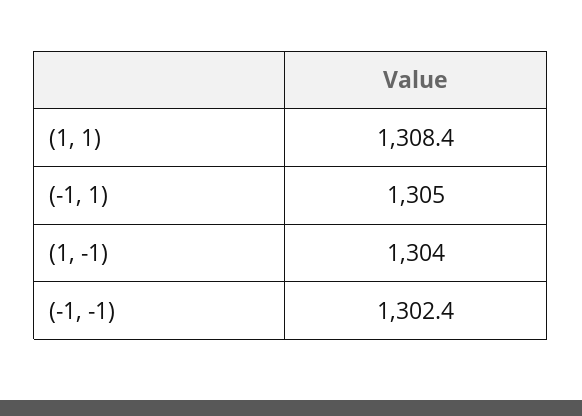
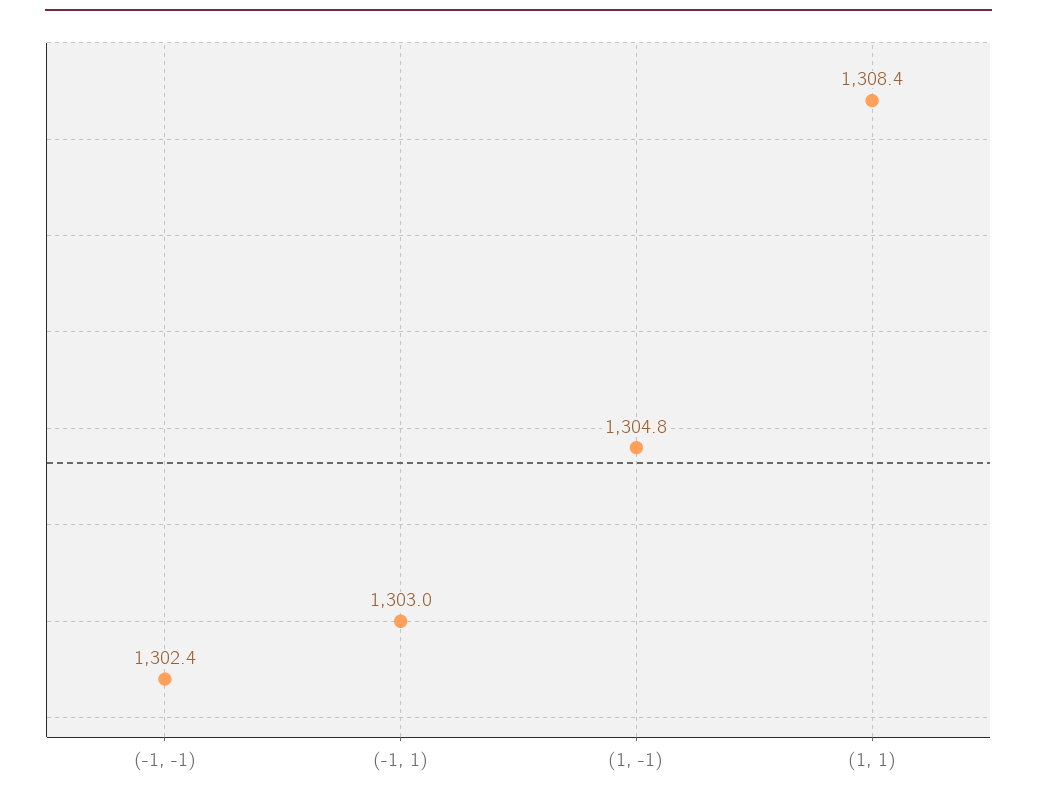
  {
    "(1, 1)": 1308.4,
-   "(-1, 1)": 1305,
+   "(-1, 1)": 1303,
-   "(1, -1)": 1304,
+   "(1, -1)": 1304.8,
    "(-1, -1)": 1302.4
  }

